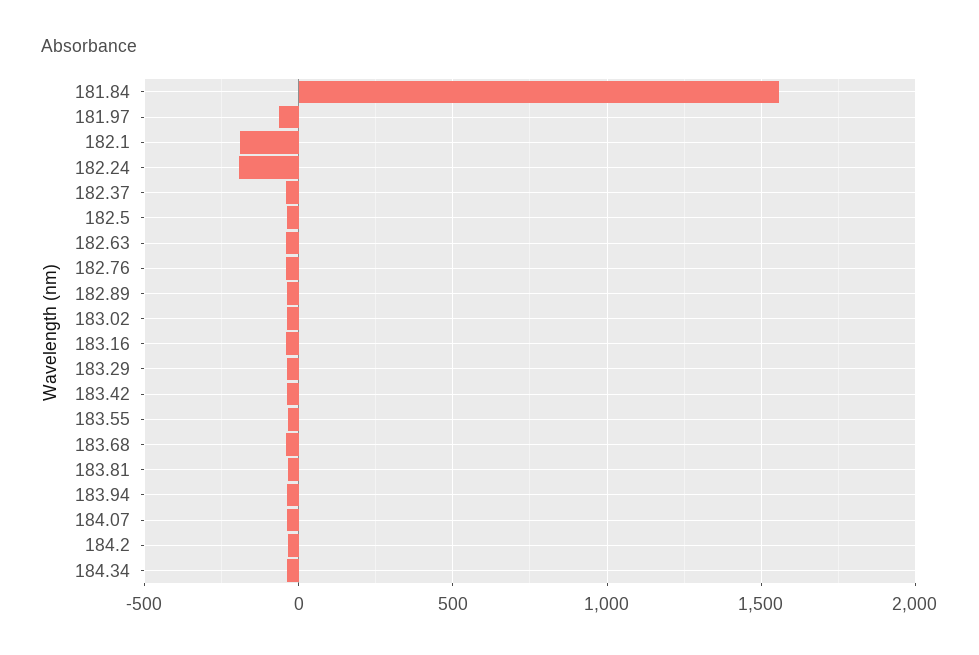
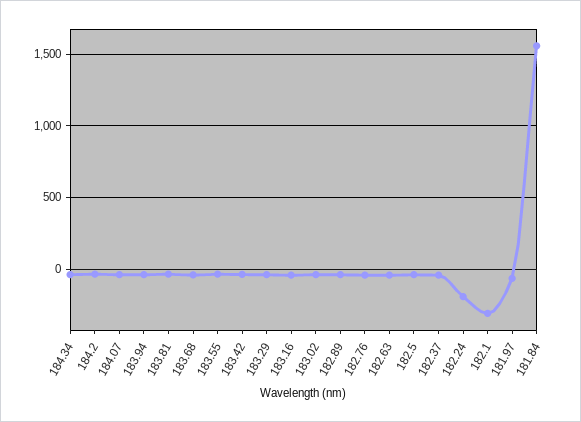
  {
    "181.84": 1550,
    "181.97": -50,
-   "182.1": -200,
+   "182.1": -300,
    "182.24": -200,
    "182.37": -50,
    "182.5": -50,
    "182.63": -50,
    "182.76": -50,
    "182.89": -50,
    "183.02": -50,
    "183.16": -50,
    "183.29": -50,
    "183.42": -50,
    "183.55": -50,
    "183.68": -50,
    "183.81": -50,
    "183.94": -50,
    "184.07": -50,
    "184.2": -50,
    "184.34": -50
  }

